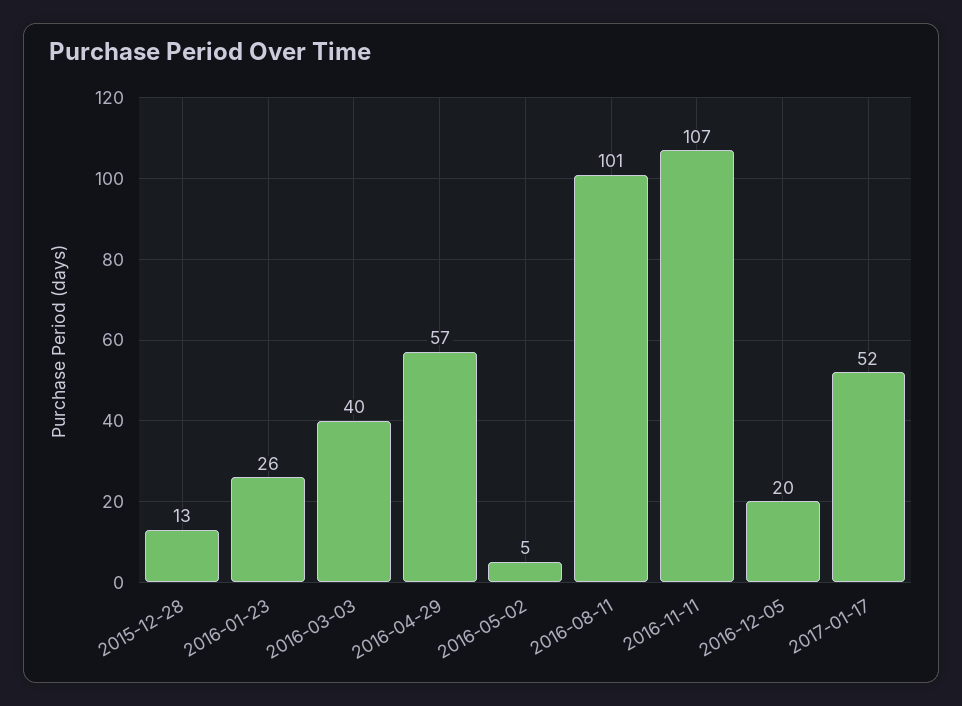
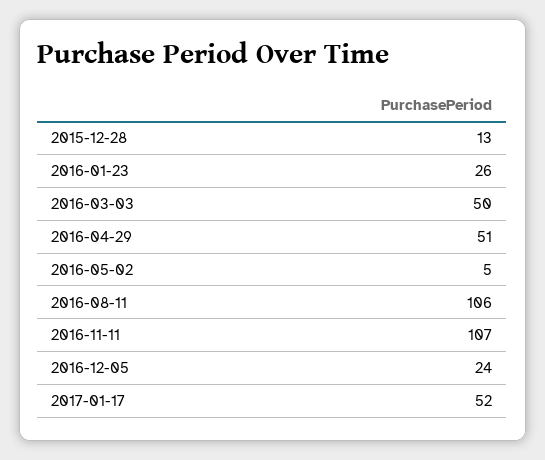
  {
    "2015-12-28": 13,
    "2016-01-23": 26,
-   "2016-03-03": 40,
+   "2016-03-03": 50,
-   "2016-04-29": 57,
+   "2016-04-29": 51,
    "2016-05-02": 5,
-   "2016-08-11": 101,
+   "2016-08-11": 106,
    "2016-11-11": 107,
-   "2016-12-05": 20,
+   "2016-12-05": 24,
    "2017-01-17": 52
  }

